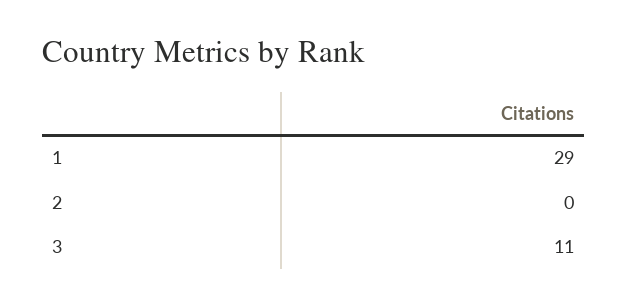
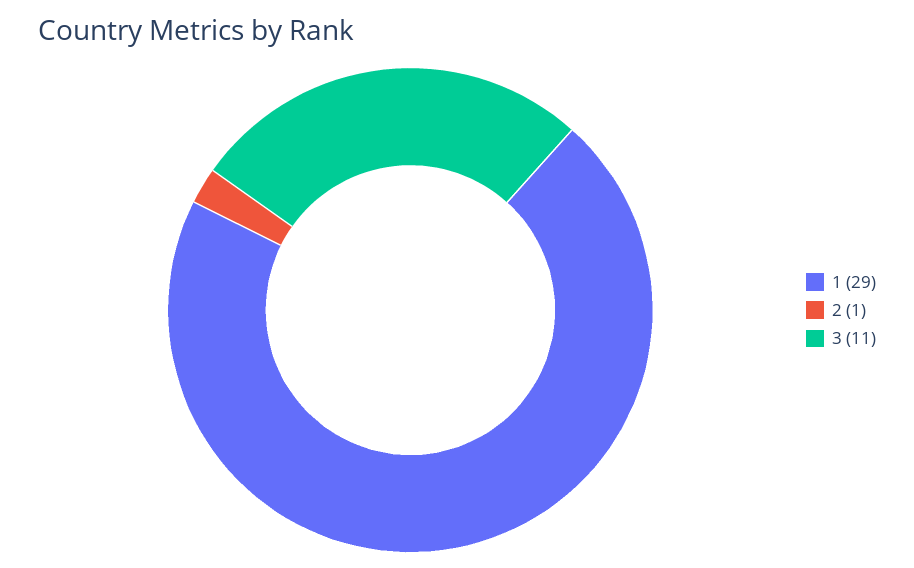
  {
    "1": 29,
-   "2": 0,
+   "2": 1,
    "3": 11
  }

